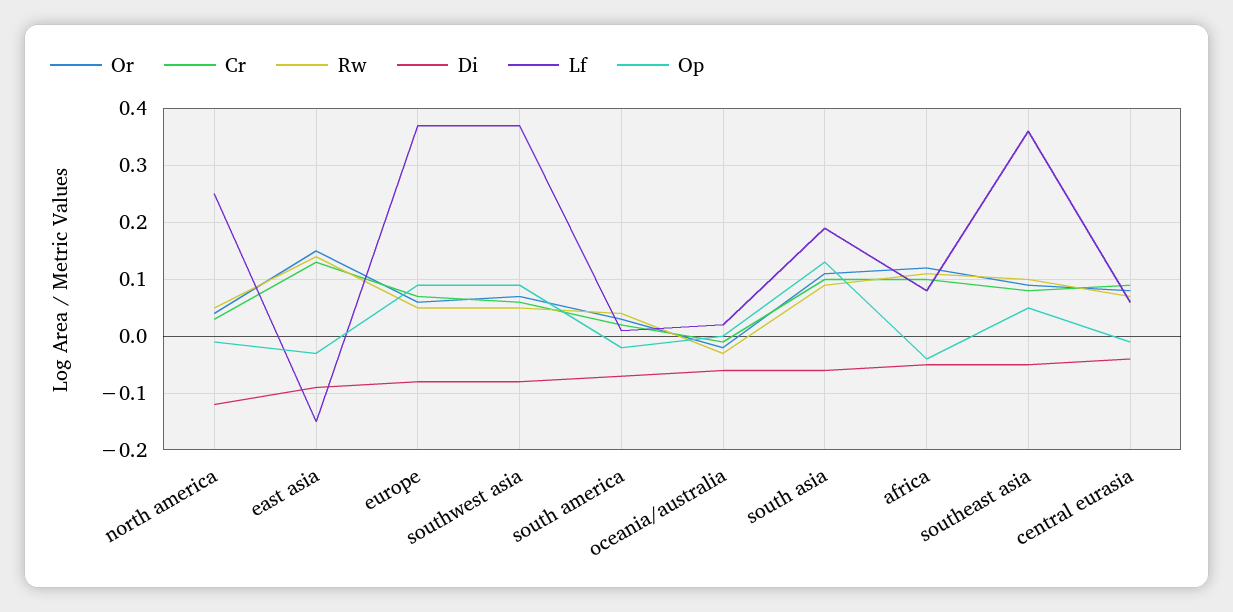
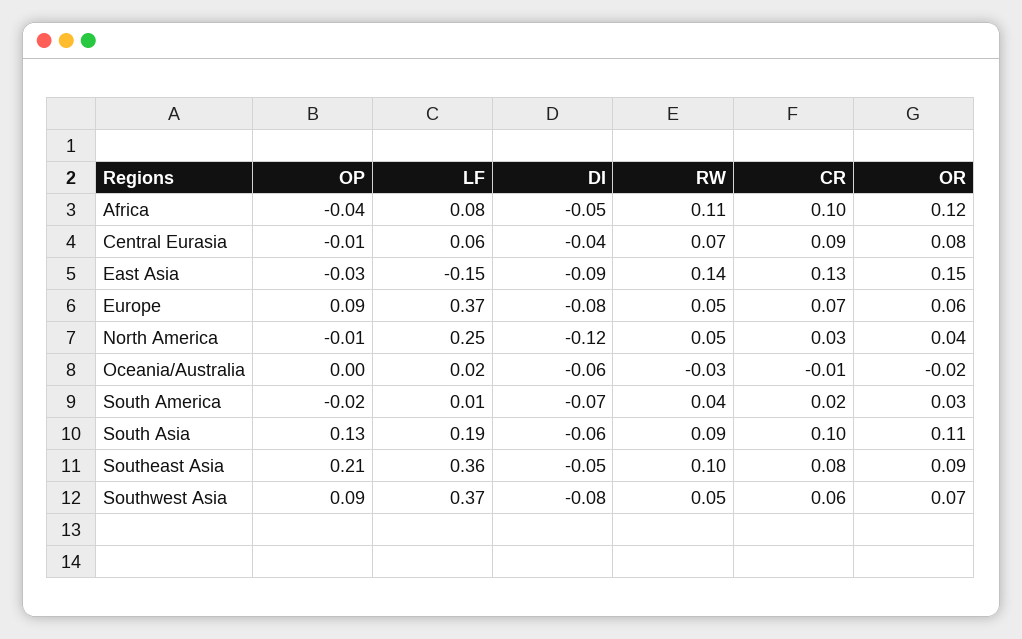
  {
    "Or": {
      "north america": 0.04,
      "east asia": 0.15,
      "europe": 0.06,
      "southwest asia": 0.07,
      "south america": 0.03,
      "oceania/australia": -0.02,
      "south asia": 0.11,
      "africa": 0.12,
      "southeast asia": 0.09,
      "central eurasia": 0.08
    },
    "Cr": {
      "north america": 0.03,
      "east asia": 0.13,
      "europe": 0.07,
      "southwest asia": 0.06,
      "south america": 0.02,
      "oceania/australia": -0.01,
      "south asia": 0.1,
      "africa": 0.1,
      "southeast asia": 0.08,
      "central eurasia": 0.09
    },
    "Rw": {
      "north america": 0.05,
      "east asia": 0.14,
      "europe": 0.05,
      "southwest asia": 0.05,
      "south america": 0.04,
      "oceania/australia": -0.03,
      "south asia": 0.09,
      "africa": 0.11,
      "southeast asia": 0.1,
      "central eurasia": 0.07
    },
    "Di": {
      "north america": -0.12,
      "east asia": -0.09,
      "europe": -0.08,
      "southwest asia": -0.08,
      "south america": -0.07,
      "oceania/australia": -0.06,
      "south asia": -0.06,
      "africa": -0.05,
      "southeast asia": -0.05,
      "central eurasia": -0.04
    },
    "Lf": {
      "north america": 0.25,
      "east asia": -0.15,
      "europe": 0.37,
      "southwest asia": 0.37,
      "south america": 0.01,
      "oceania/australia": 0.02,
      "south asia": 0.19,
      "africa": 0.08,
      "southeast asia": 0.36,
      "central eurasia": 0.06
    },
    "Op": {
      "north america": -0.01,
      "east asia": -0.03,
      "europe": 0.09,
      "southwest asia": 0.09,
      "south america": -0.02,
      "oceania/australia": 0,
      "south asia": 0.13,
      "africa": -0.04,
-     "southeast asia": 0.05,
+     "southeast asia": 0.21,
      "central eurasia": -0.01
    }
  }

